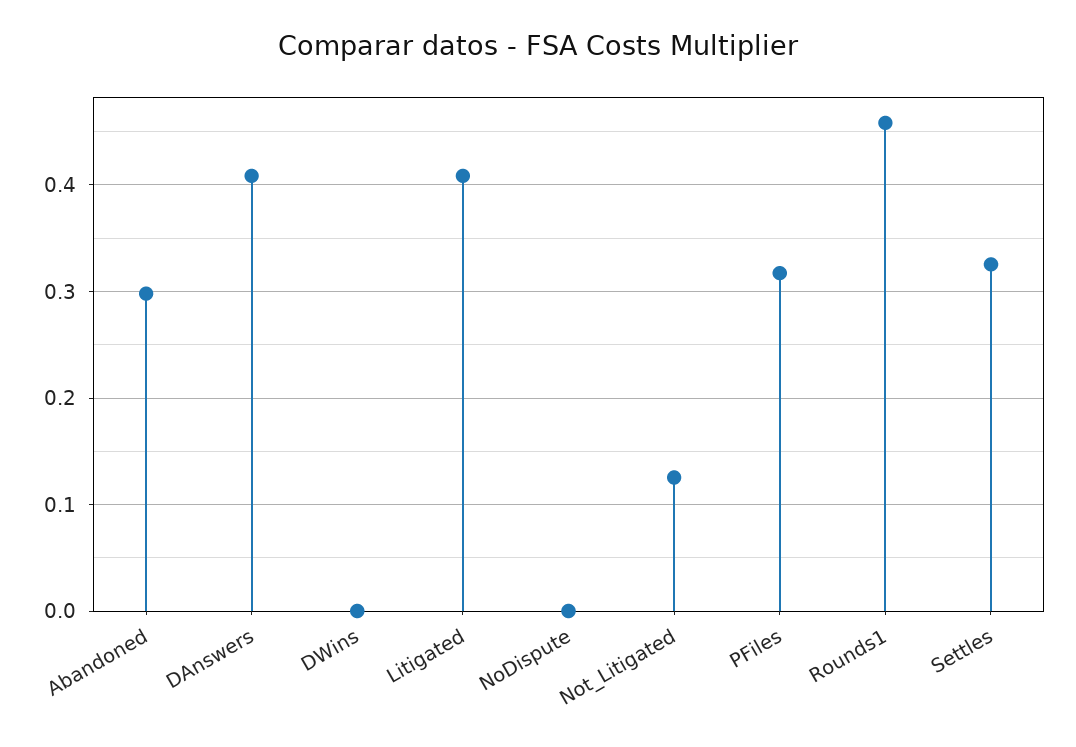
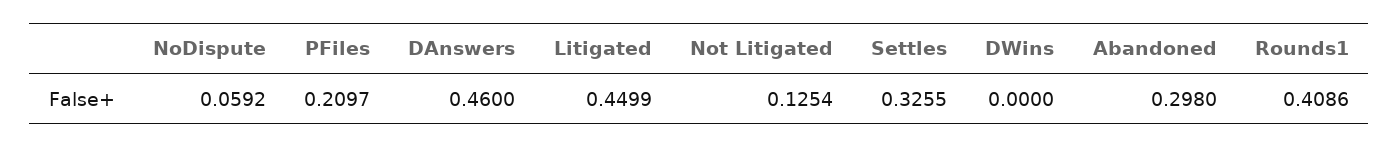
  {
    "Abandoned": 0.298,
-   "DAnswers": 0.41,
+   "DAnswers": 0.46,
    "DWins": 0,
-   "Litigated": 0.41,
+   "Litigated": 0.4499,
-   "NoDispute": 0,
+   "NoDispute": 0.0592,
    "Not_Litigated": 0.1254,
-   "PFiles": 0.32,
+   "PFiles": 0.2097,
-   "Rounds1": 0.46,
+   "Rounds1": 0.4086,
    "Settles": 0.3255
  }

